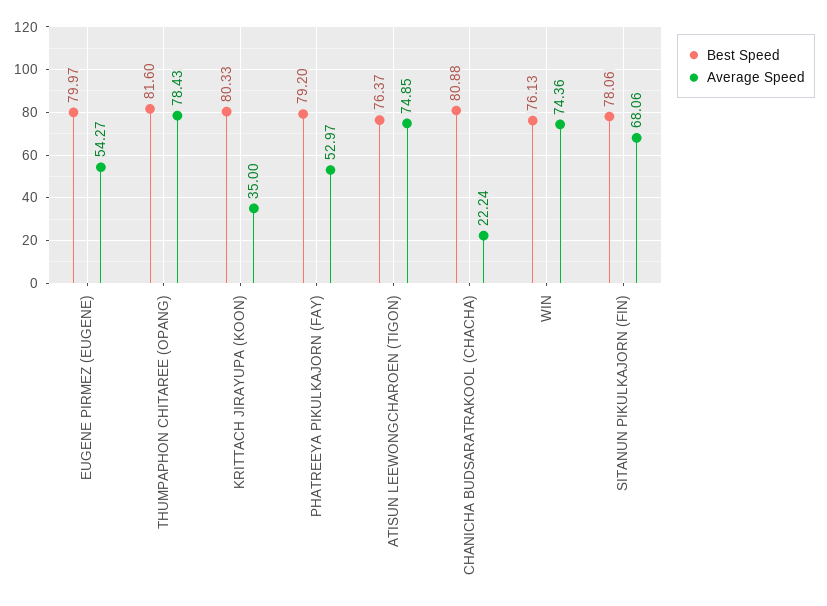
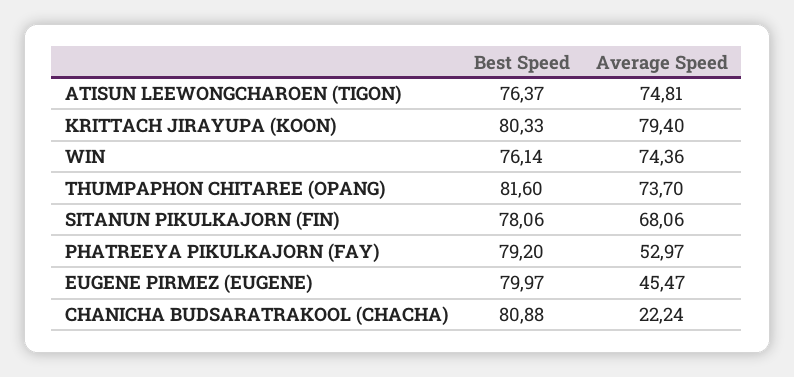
  {
    "Best Speed": {
      "EUGENE PIRMEZ (EUGENE)": 79.97,
      "THUMPAPHON CHITAREE (OPANG)": 81.6,
      "KRITTACH JIRAYUPA (KOON)": 80.33,
      "PHATREEYA PIKULKAJORN (FAY)": 79.2,
      "ATISUN LEEWONGCHAROEN (TIGON)": 76.37,
      "CHANICHA BUDSARATRAKOOL (CHACHA)": 80.88,
-     "WIN": 76.13,
+     "WIN": 76.14,
      "SITANUN PIKULKAJORN (FIN)": 78.06
    },
    "Average Speed": {
-     "EUGENE PIRMEZ (EUGENE)": 54.27,
+     "EUGENE PIRMEZ (EUGENE)": 45.47,
-     "THUMPAPHON CHITAREE (OPANG)": 78.43,
+     "THUMPAPHON CHITAREE (OPANG)": 73.7,
-     "KRITTACH JIRAYUPA (KOON)": 35,
+     "KRITTACH JIRAYUPA (KOON)": 79.4,
      "PHATREEYA PIKULKAJORN (FAY)": 52.97,
-     "ATISUN LEEWONGCHAROEN (TIGON)": 74.85,
+     "ATISUN LEEWONGCHAROEN (TIGON)": 74.81,
      "CHANICHA BUDSARATRAKOOL (CHACHA)": 22.24,
      "WIN": 74.36,
      "SITANUN PIKULKAJORN (FIN)": 68.06
    }
  }

